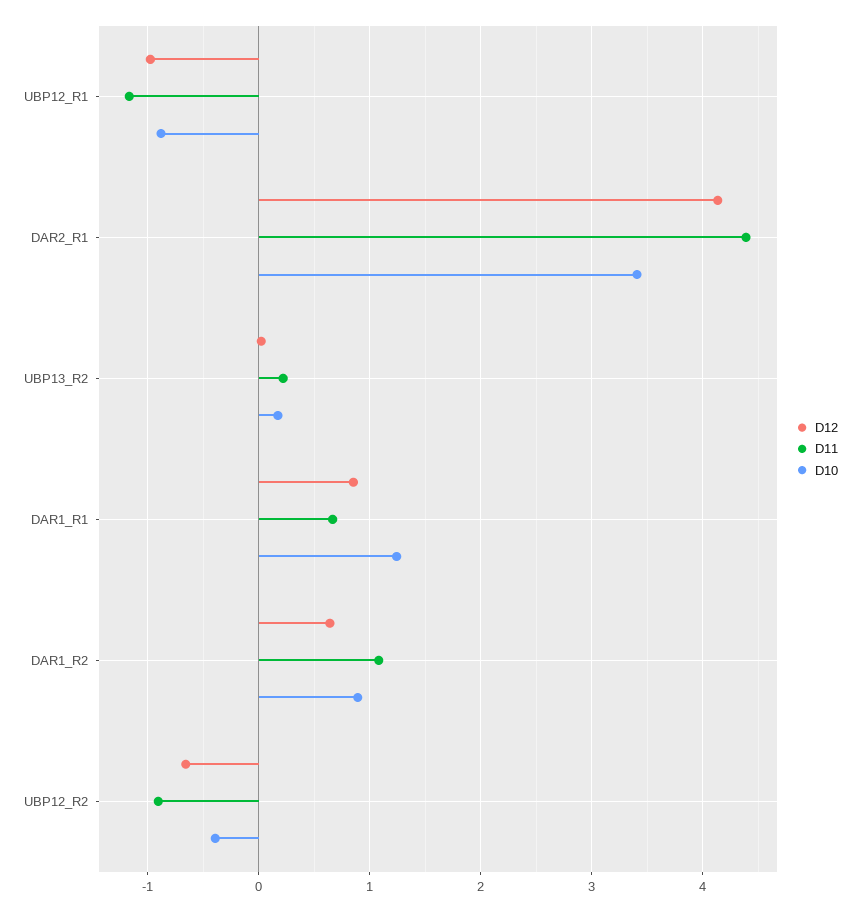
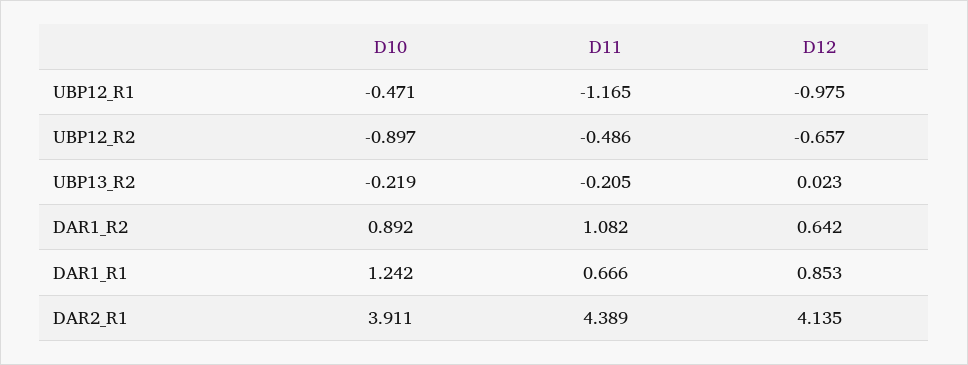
  {
    "D12": {
      "UBP12_R1": -0.975,
      "DAR2_R1": 4.135,
      "UBP13_R2": 0.023,
      "DAR1_R1": 0.853,
      "DAR1_R2": 0.642,
      "UBP12_R2": -0.657
    },
    "D11": {
      "UBP12_R1": -1.165,
      "DAR2_R1": 4.389,
-     "UBP13_R2": 0.2,
+     "UBP13_R2": -0.205,
      "DAR1_R1": 0.666,
      "DAR1_R2": 1.082,
-     "UBP12_R2": -0.9
+     "UBP12_R2": -0.486
    },
    "D10": {
-     "UBP12_R1": -0.9,
+     "UBP12_R1": -0.471,
-     "DAR2_R1": 3.4,
+     "DAR2_R1": 3.911,
-     "UBP13_R2": 0.2,
+     "UBP13_R2": -0.219,
      "DAR1_R1": 1.242,
      "DAR1_R2": 0.892,
-     "UBP12_R2": -0.4
+     "UBP12_R2": -0.897
    }
  }

